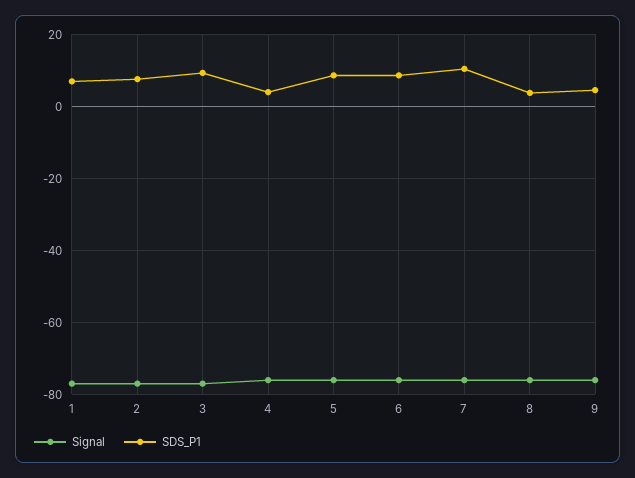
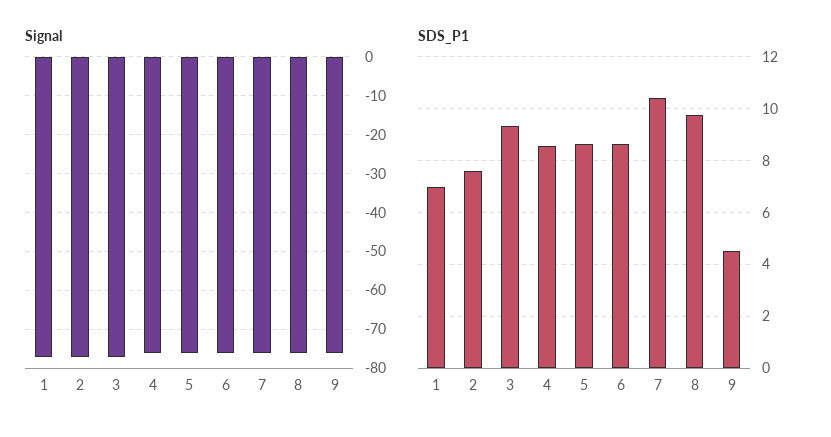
  {
    "Signal": {
      "1": -78,
      "2": -78,
      "3": -78,
      "4": -76,
      "5": -76,
      "6": -76,
      "7": -76,
      "8": -76,
      "9": -76
    },
    "SDS_P1": {
      "1": 7,
      "2": 7.5,
      "3": 9.25,
-     "4": 4,
+     "4": 8.5,
      "5": 8.75,
      "6": 8.75,
      "7": 10.5,
-     "8": 4,
+     "8": 9.75,
      "9": 4.5
    }
  }

